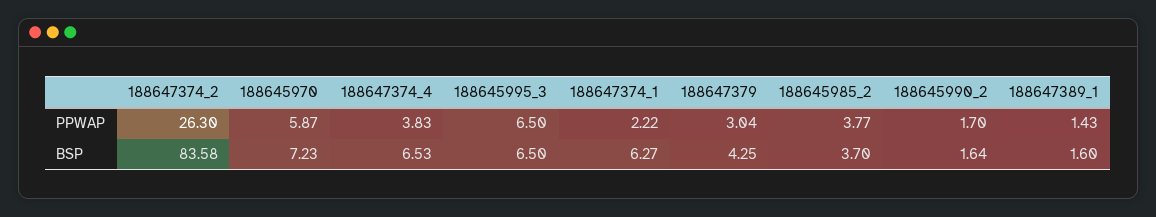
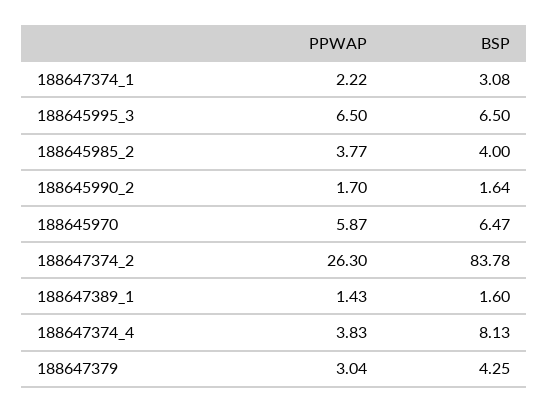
  {
    "188647374_2": {
      "PPWAP": 26.3,
-     "BSP": 83.58
+     "BSP": 83.78
    },
    "188645970": {
      "PPWAP": 5.87,
-     "BSP": 7.23
+     "BSP": 6.47
    },
    "188647374_4": {
      "PPWAP": 3.83,
-     "BSP": 6.53
+     "BSP": 8.13
    },
    "188645995_3": {
      "PPWAP": 6.5,
      "BSP": 6.5
    },
    "188647374_1": {
      "PPWAP": 2.22,
-     "BSP": 6.27
+     "BSP": 3.08
    },
    "188647379": {
      "PPWAP": 3.04,
      "BSP": 4.25
    },
    "188645985_2": {
      "PPWAP": 3.77,
-     "BSP": 3.7
+     "BSP": 4
    },
    "188645990_2": {
      "PPWAP": 1.7,
      "BSP": 1.64
    },
    "188647389_1": {
      "PPWAP": 1.43,
      "BSP": 1.6
    }
  }

